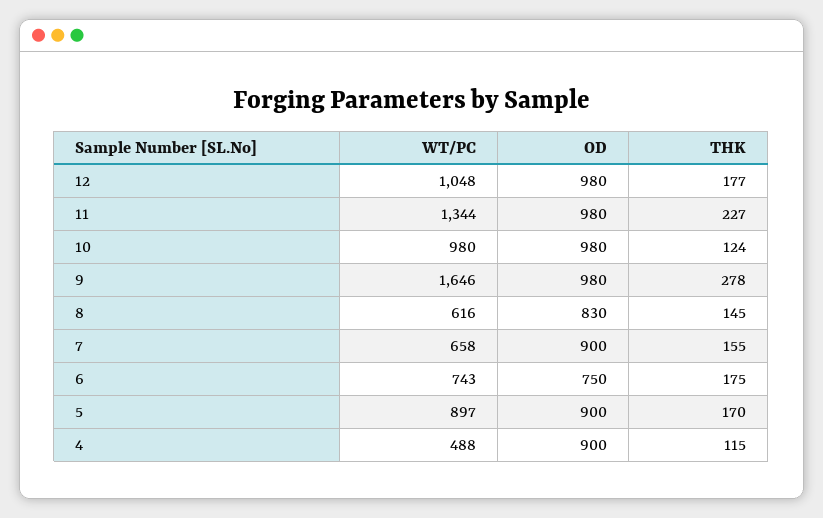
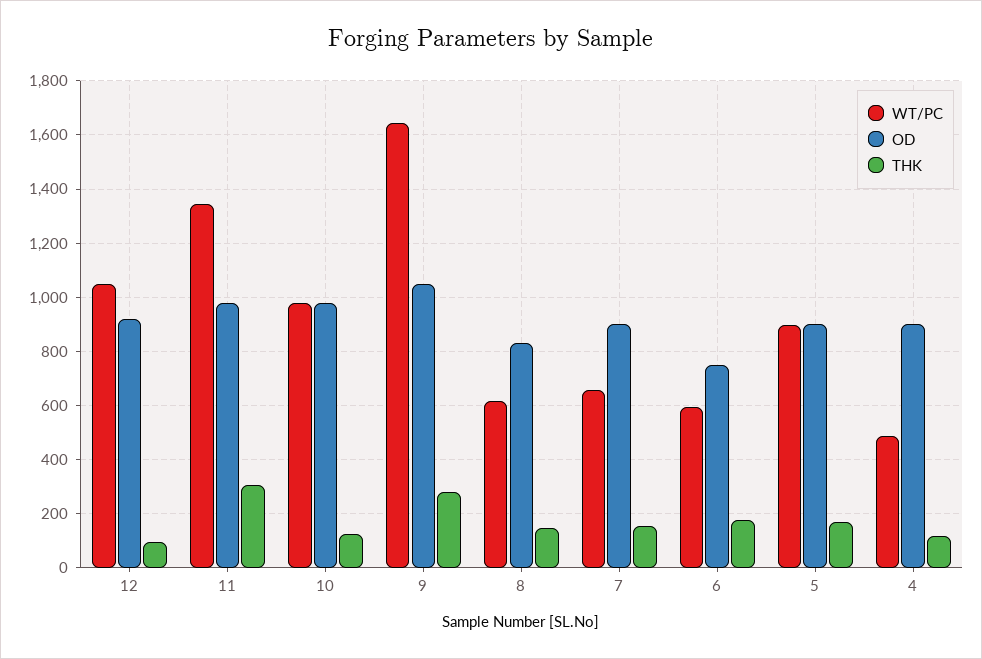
  {
    "WT/PC": {
      "12": 1048,
      "11": 1344,
      "10": 980,
      "9": 1646,
      "8": 616,
      "7": 658,
-     "6": 743,
+     "6": 600,
      "5": 897,
      "4": 488
    },
    "OD": {
-     "12": 980,
+     "12": 925,
      "11": 980,
      "10": 980,
-     "9": 980,
+     "9": 1050,
      "8": 830,
      "7": 900,
      "6": 750,
      "5": 900,
      "4": 900
    },
    "THK": {
-     "12": 177,
+     "12": 100,
-     "11": 227,
+     "11": 300,
      "10": 124,
      "9": 278,
      "8": 145,
      "7": 155,
      "6": 175,
      "5": 170,
      "4": 115
    }
  }

